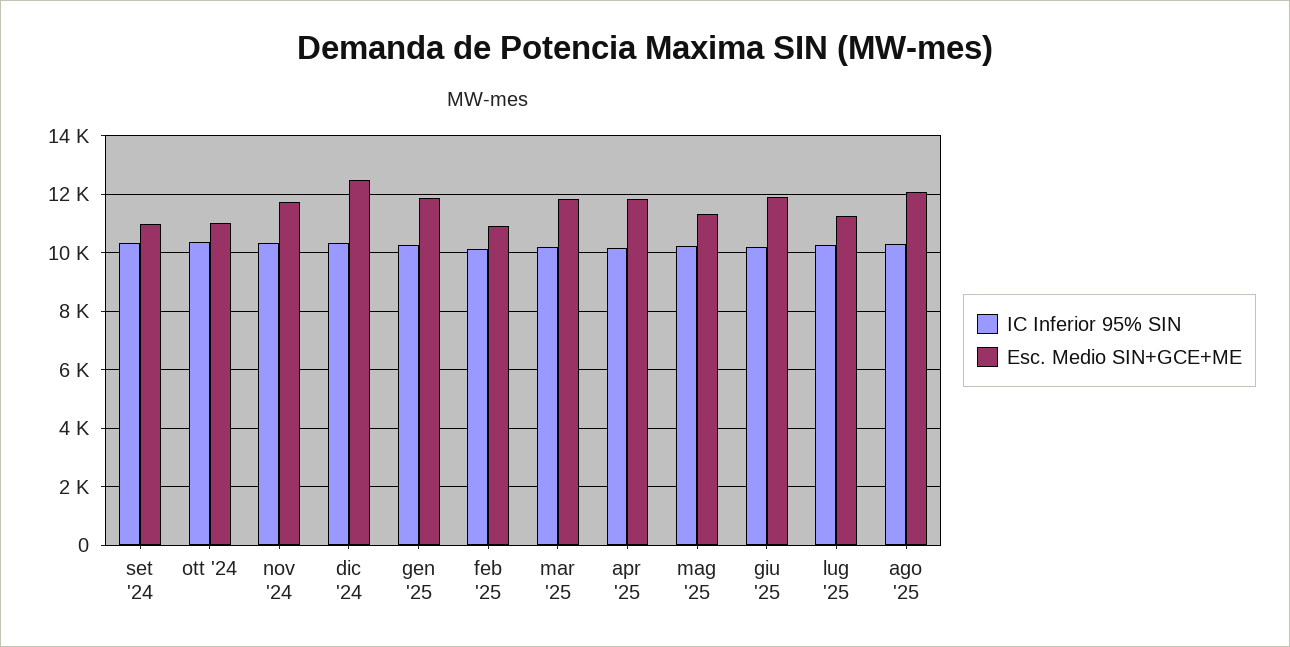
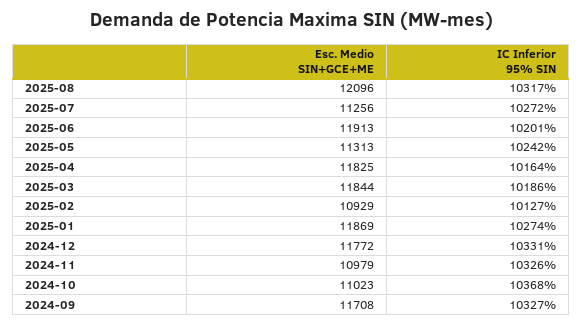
  {
    "IC Inferior 95% SIN": {
      "set '24": 10327,
      "ott '24": 10368,
      "nov '24": 10326,
      "dic '24": 10331,
      "gen '25": 10274,
      "feb '25": 10127,
      "mar '25": 10186,
      "apr '25": 10164,
      "mag '25": 10242,
      "giu '25": 10201,
      "lug '25": 10272,
      "ago '25": 10317
    },
    "Esc. Medio SIN+GCE+ME": {
-     "set '24": 11000,
+     "set '24": 11708,
      "ott '24": 11023,
-     "nov '24": 11750,
+     "nov '24": 10979,
-     "dic '24": 12500,
+     "dic '24": 11772,
      "gen '25": 11869,
      "feb '25": 10929,
      "mar '25": 11844,
      "apr '25": 11825,
      "mag '25": 11313,
      "giu '25": 11913,
      "lug '25": 11256,
      "ago '25": 12096
    }
  }

